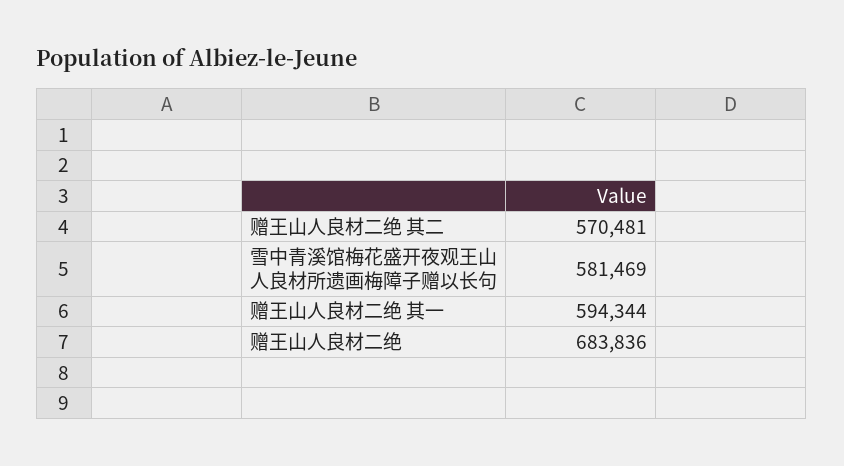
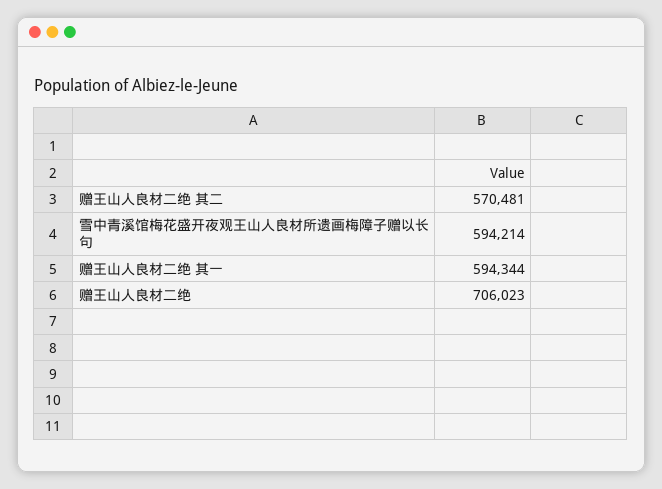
  {
    "赠王山人良材二绝 其二": 570481,
-   "雪中青溪馆梅花盛开夜观王山人良材所遗画梅障子赠以长句": 581469,
+   "雪中青溪馆梅花盛开夜观王山人良材所遗画梅障子赠以长句": 594214,
    "赠王山人良材二绝 其一": 594344,
-   "赠王山人良材二绝": 683836
+   "赠王山人良材二绝": 706023
  }

